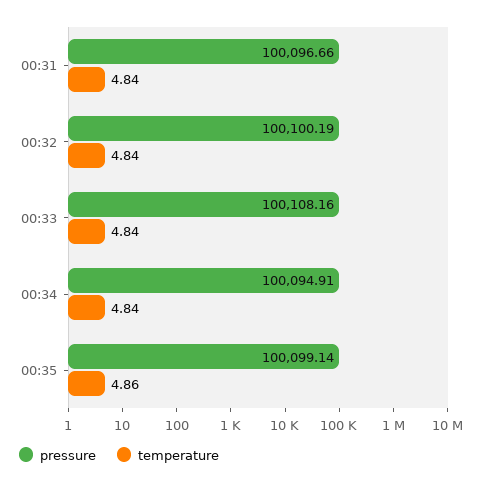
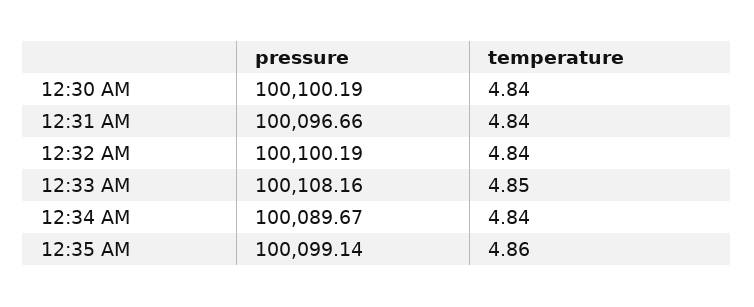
  {
    "pressure": {
      "00:31": 100096.66,
      "00:32": 100100.19,
      "00:33": 100108.16,
-     "00:34": 100094.91,
+     "00:34": 100089.67,
-     "00:35": 100099.14
+     "00:35": 100099.14,
+     "12:30 AM": 100100.19
    },
    "temperature": {
      "00:31": 4.84,
      "00:32": 4.84,
-     "00:33": 4.84,
+     "00:33": 4.85,
      "00:34": 4.84,
-     "00:35": 4.86
+     "00:35": 4.86,
+     "12:30 AM": 4.84
    }
  }

